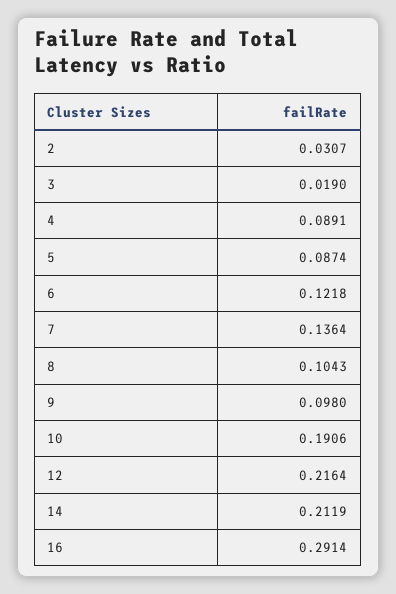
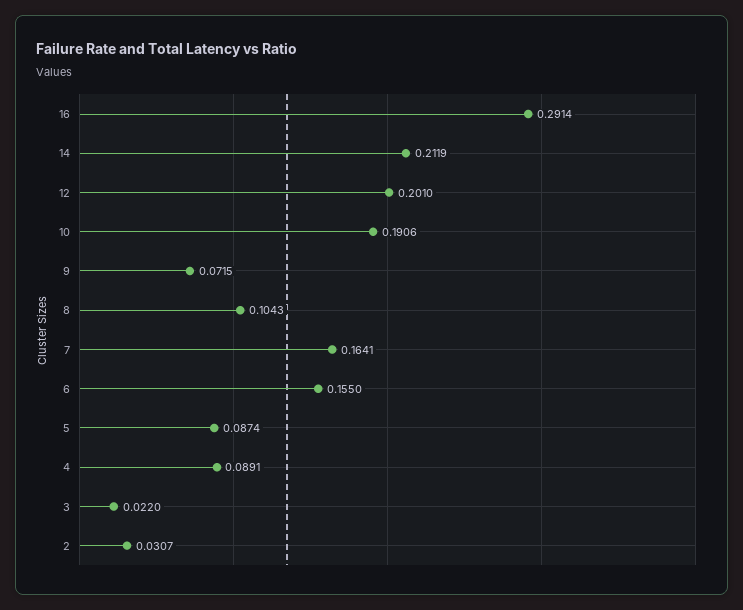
  {
    "2": 0.0307,
-   "3": 0.019,
+   "3": 0.022,
    "4": 0.0891,
    "5": 0.0874,
-   "6": 0.1218,
+   "6": 0.155,
-   "7": 0.1364,
+   "7": 0.1641,
    "8": 0.1043,
-   "9": 0.098,
+   "9": 0.0715,
    "10": 0.1906,
-   "12": 0.2164,
+   "12": 0.201,
    "14": 0.2119,
    "16": 0.2914
  }

